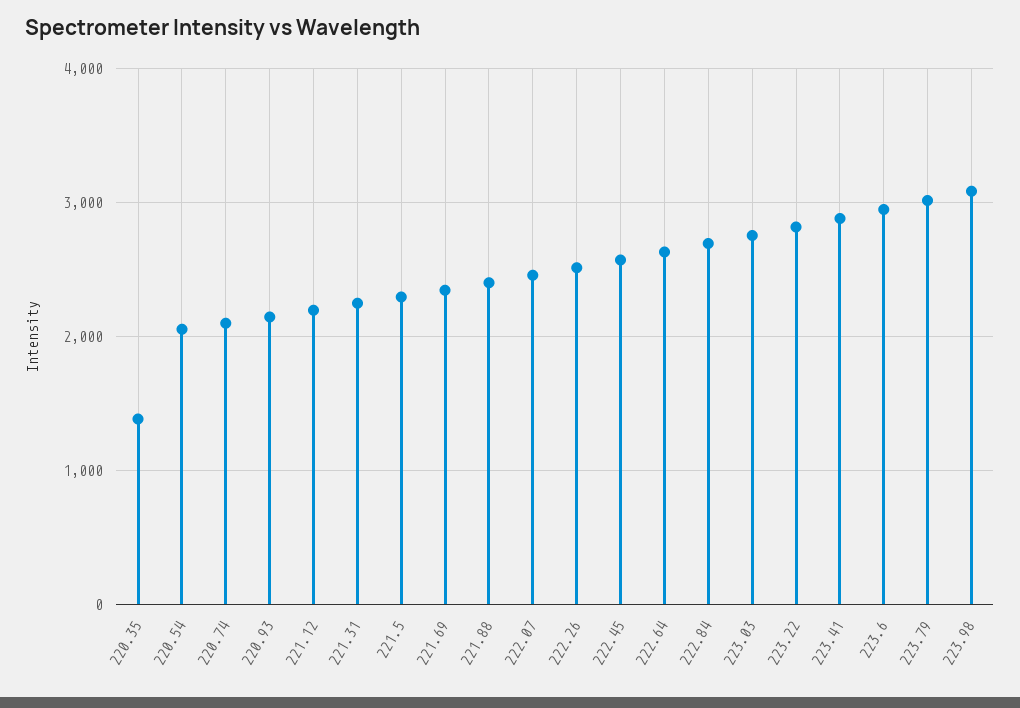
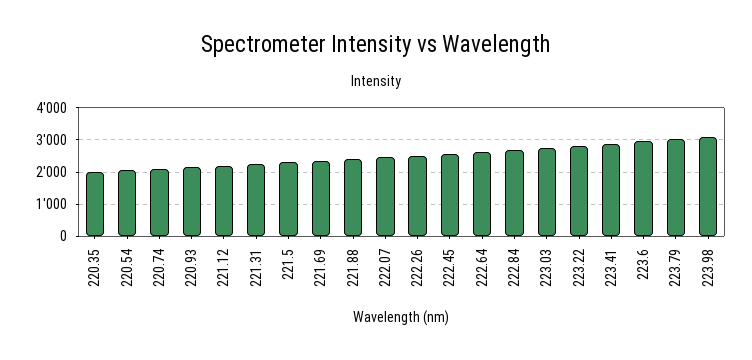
  {
-   "220.35": 1400,
+   "220.35": 2000,
    "220.54": 2100,
    "220.74": 2100,
    "220.93": 2100,
    "221.12": 2200,
    "221.31": 2200,
    "221.5": 2300,
    "221.69": 2300,
    "221.88": 2400,
    "222.07": 2500,
    "222.26": 2500,
    "222.45": 2600,
    "222.64": 2600,
    "222.84": 2700,
    "223.03": 2800,
    "223.22": 2800,
    "223.41": 2900,
    "223.6": 2900,
    "223.79": 3000,
    "223.98": 3100
  }

